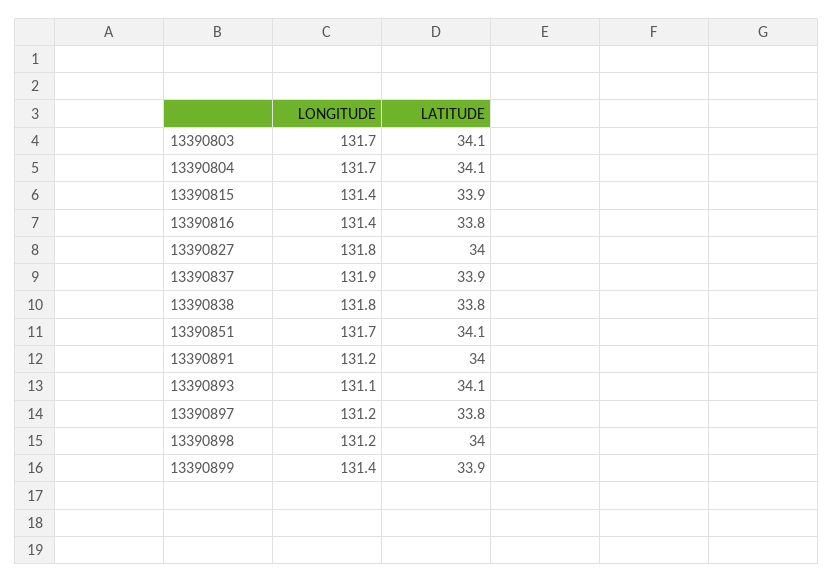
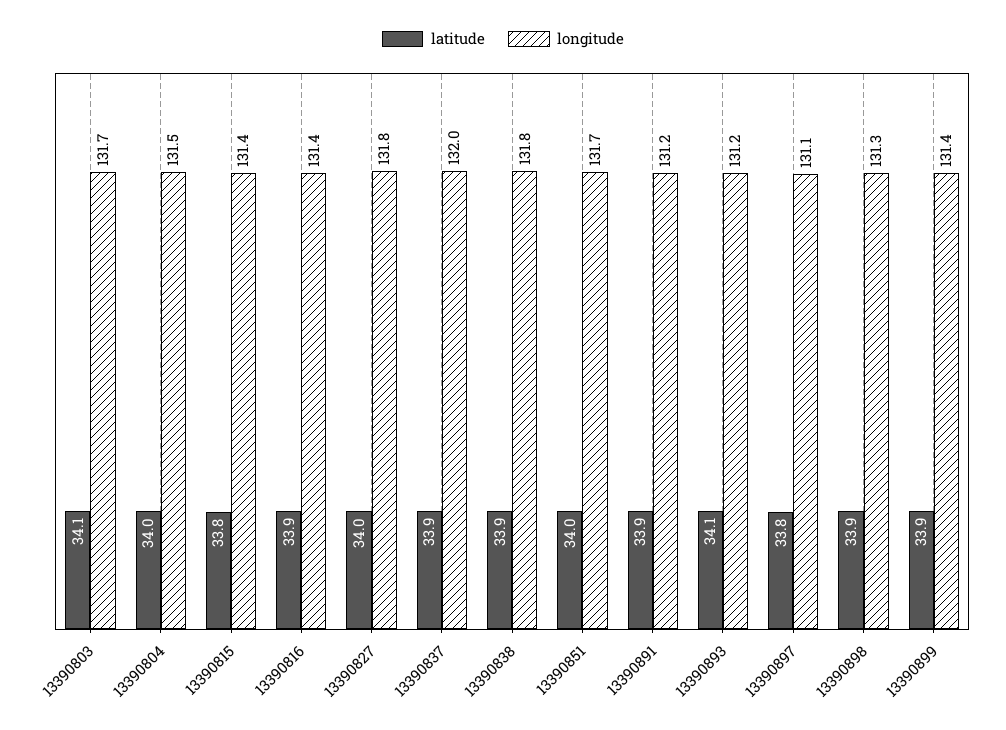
  {
    "LONGITUDE": {
      "13390803": 131.7,
-     "13390804": 131.7,
+     "13390804": 131.5,
      "13390815": 131.4,
      "13390816": 131.4,
      "13390827": 131.8,
-     "13390837": 131.9,
+     "13390837": 132,
      "13390838": 131.8,
      "13390851": 131.7,
      "13390891": 131.2,
-     "13390893": 131.1,
+     "13390893": 131.2,
-     "13390897": 131.2,
+     "13390897": 131.1,
-     "13390898": 131.2,
+     "13390898": 131.3,
      "13390899": 131.4
    },
    "LATITUDE": {
      "13390803": 34.1,
-     "13390804": 34.1,
+     "13390804": 34,
-     "13390815": 33.9,
+     "13390815": 33.8,
-     "13390816": 33.8,
+     "13390816": 33.9,
      "13390827": 34,
      "13390837": 33.9,
-     "13390838": 33.8,
+     "13390838": 33.9,
-     "13390851": 34.1,
+     "13390851": 34,
-     "13390891": 34,
+     "13390891": 33.9,
      "13390893": 34.1,
      "13390897": 33.8,
-     "13390898": 34,
+     "13390898": 33.9,
      "13390899": 33.9
    }
  }

